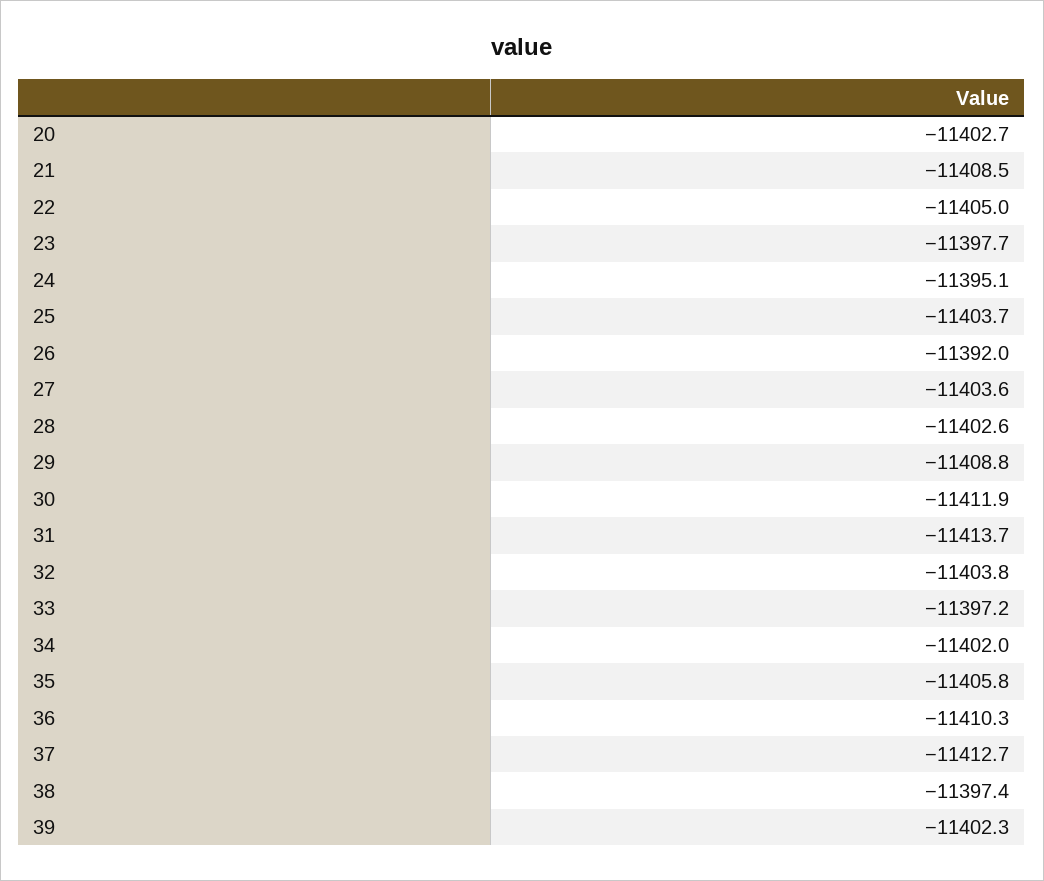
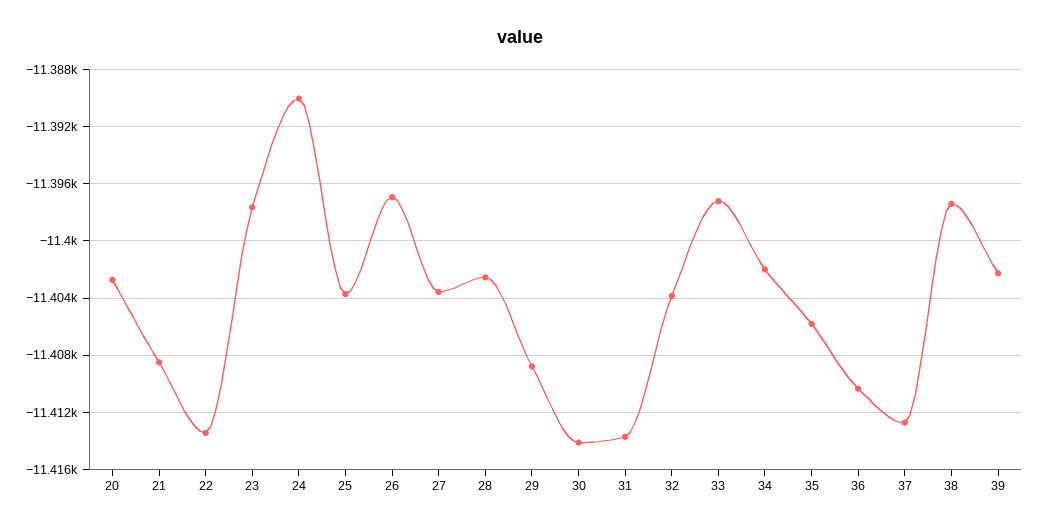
  {
    "20": -11402.7,
    "21": -11408.5,
-   "22": -11405,
+   "22": -11413.5,
    "23": -11397.7,
-   "24": -11395.1,
+   "24": -11390,
    "25": -11403.7,
-   "26": -11392,
+   "26": -11397,
    "27": -11403.6,
    "28": -11402.6,
    "29": -11408.8,
-   "30": -11411.9,
+   "30": -11414,
    "31": -11413.7,
    "32": -11403.8,
    "33": -11397.2,
    "34": -11402,
    "35": -11405.8,
    "36": -11410.3,
    "37": -11412.7,
    "38": -11397.4,
    "39": -11402.3
  }

